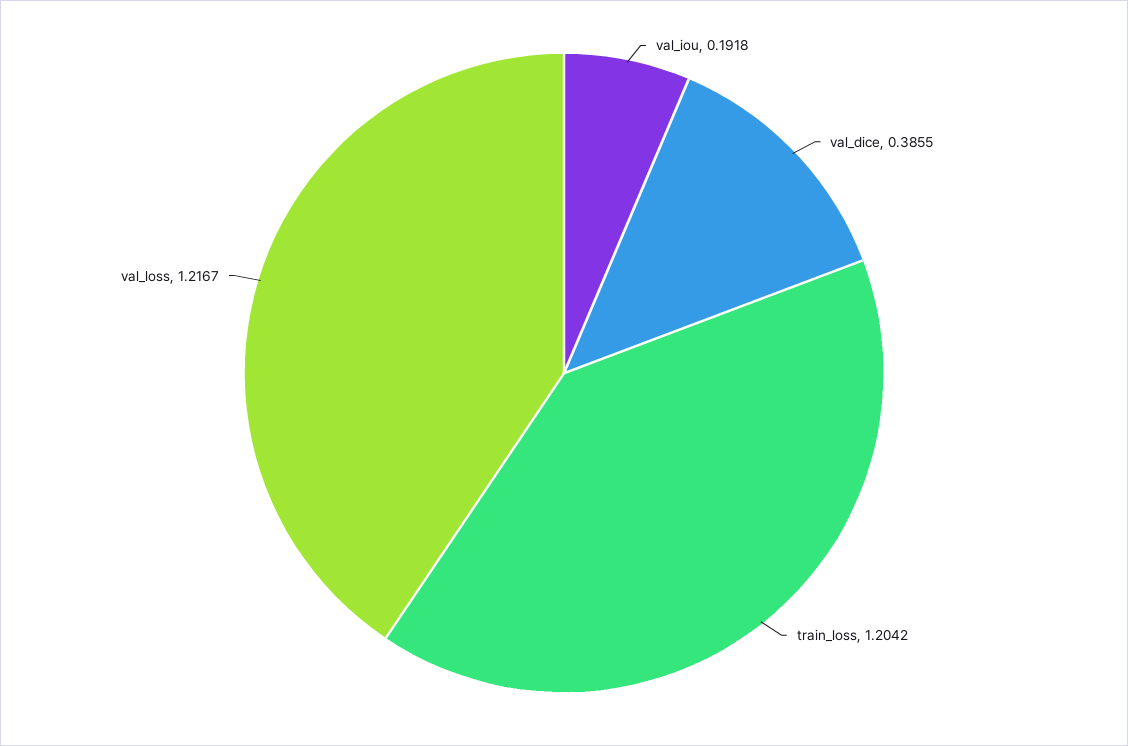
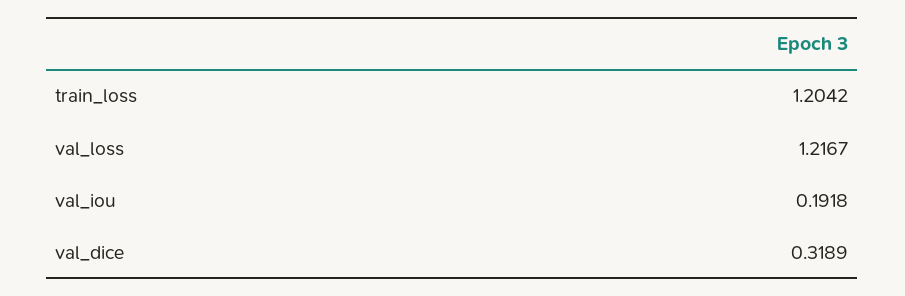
  {
    "val_iou": 0.1918,
-   "val_dice": 0.3855,
+   "val_dice": 0.3189,
    "train_loss": 1.2042,
    "val_loss": 1.2167
  }

